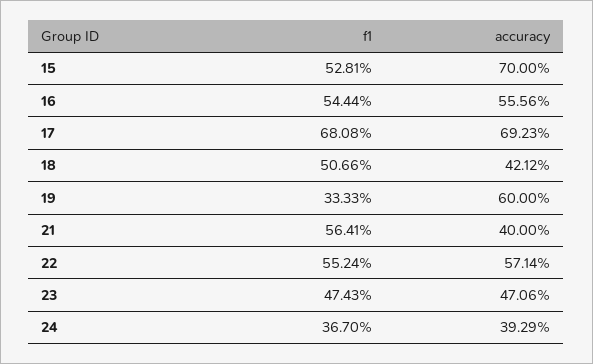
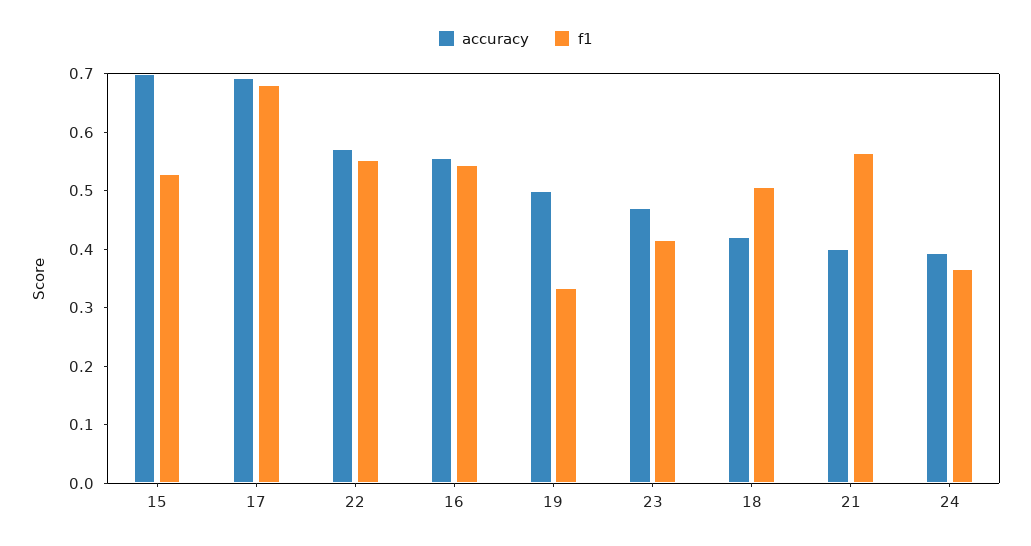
  {
    "f1": {
      "15": 0.5281,
      "16": 0.5444,
      "17": 0.6808,
      "18": 0.5066,
      "19": 0.3333,
      "21": 0.5641,
      "22": 0.5524,
-     "23": 0.4743,
+     "23": 0.42,
      "24": 0.367
    },
    "accuracy": {
      "15": 0.7,
      "16": 0.5556,
      "17": 0.6923,
      "18": 0.4212,
-     "19": 0.6,
+     "19": 0.5,
      "21": 0.4,
      "22": 0.5714,
      "23": 0.4706,
      "24": 0.3929
    }
  }

